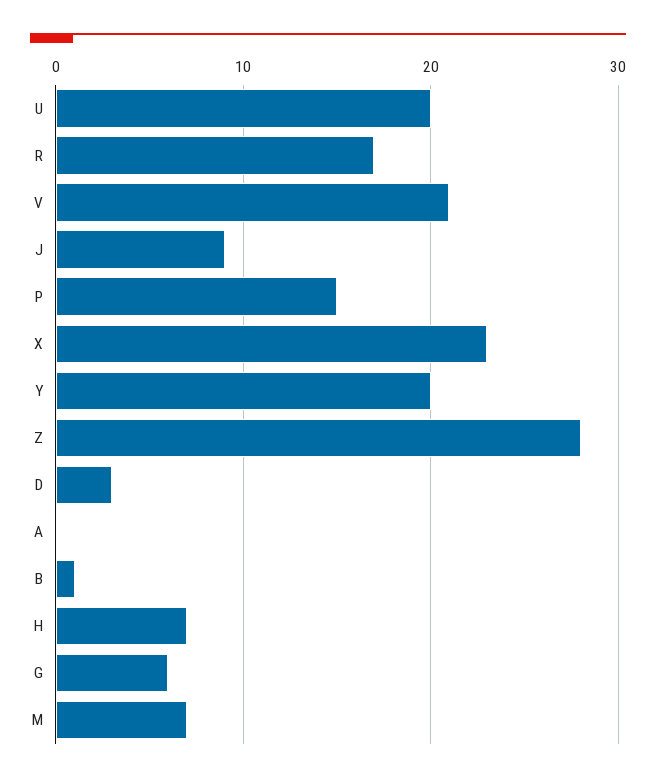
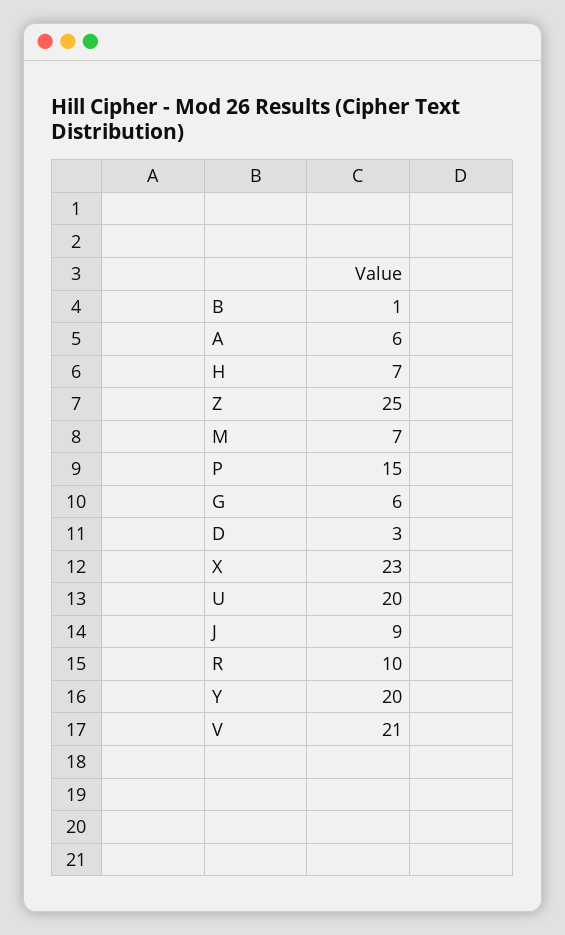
  {
    "U": 20,
-   "R": 17,
+   "R": 10,
    "V": 21,
    "J": 9,
    "P": 15,
    "X": 23,
    "Y": 20,
-   "Z": 28,
+   "Z": 25,
    "D": 3,
-   "A": 0,
+   "A": 6,
    "B": 1,
    "H": 7,
    "G": 6,
    "M": 7
  }

